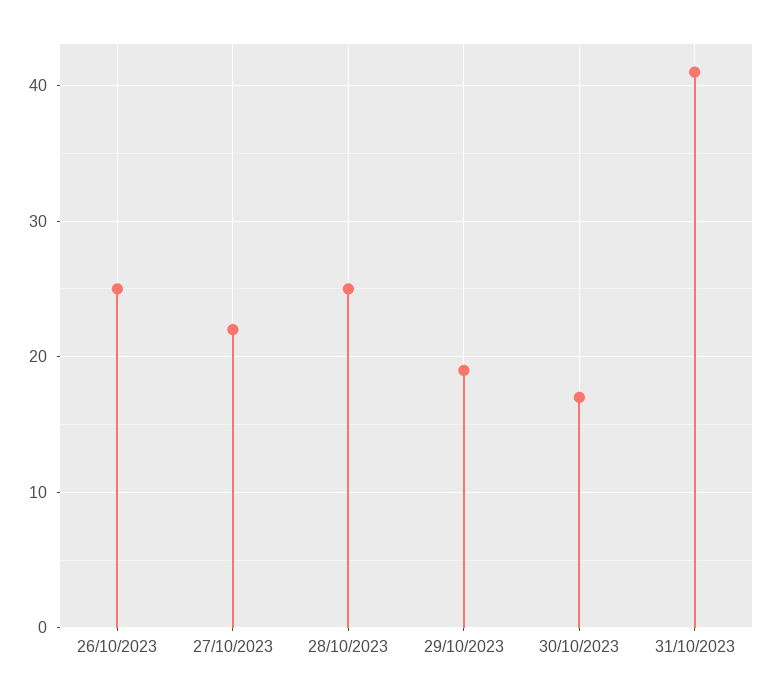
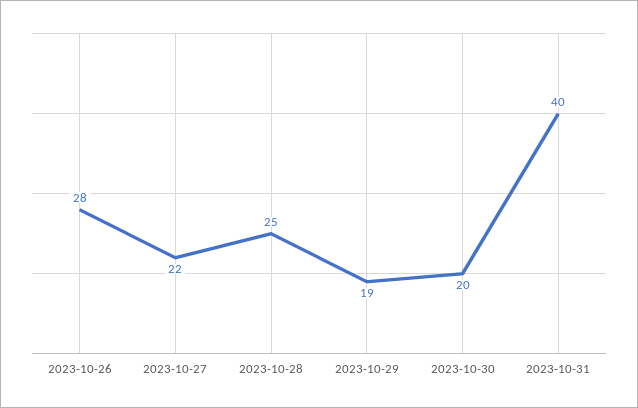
  {
-   "26/10/2023": 25,
+   "26/10/2023": 28,
    "27/10/2023": 22,
    "28/10/2023": 25,
    "29/10/2023": 19,
-   "30/10/2023": 17,
+   "30/10/2023": 20,
-   "31/10/2023": 41
+   "31/10/2023": 40
  }

